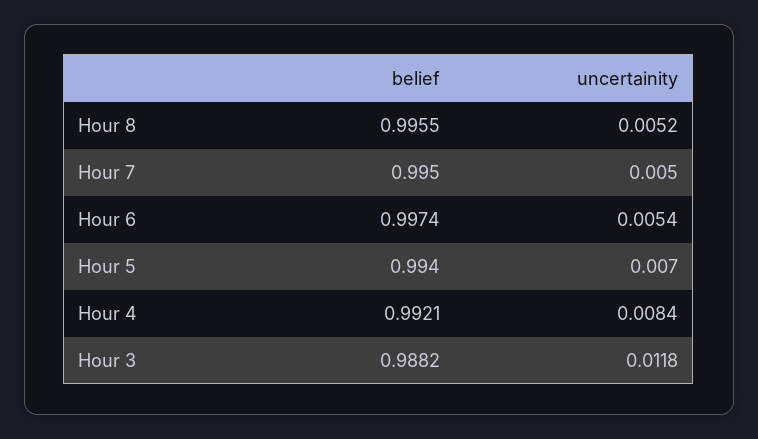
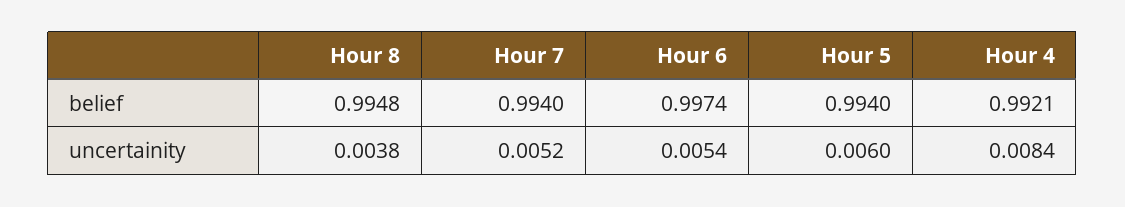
  {
    "belief": {
-     "Hour 8": 0.9955,
+     "Hour 8": 0.9948,
-     "Hour 7": 0.995,
+     "Hour 7": 0.994,
      "Hour 6": 0.9974,
      "Hour 5": 0.994,
-     "Hour 4": 0.9921,
+     "Hour 4": 0.9921
-     "Hour 3": 0.9882
    },
    "uncertainity": {
-     "Hour 8": 0.0052,
+     "Hour 8": 0.0038,
-     "Hour 7": 0.005,
+     "Hour 7": 0.0052,
      "Hour 6": 0.0054,
-     "Hour 5": 0.007,
+     "Hour 5": 0.006,
-     "Hour 4": 0.0084,
+     "Hour 4": 0.0084
-     "Hour 3": 0.0118
    }
  }

